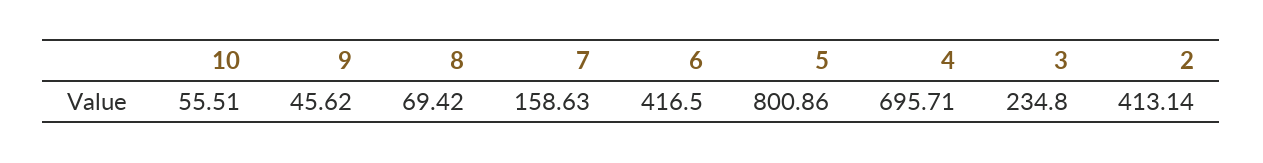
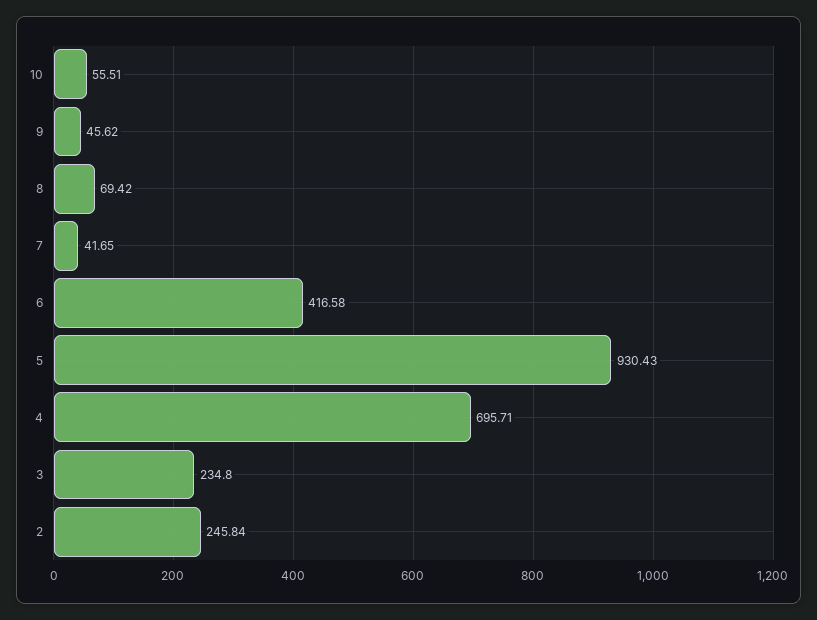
  {
    "10": 55.51,
    "9": 45.62,
    "8": 69.42,
-   "7": 158.63,
+   "7": 41.65,
-   "6": 416.5,
+   "6": 416.58,
-   "5": 800.86,
+   "5": 930.43,
    "4": 695.71,
    "3": 234.8,
-   "2": 413.14
+   "2": 245.84
  }

